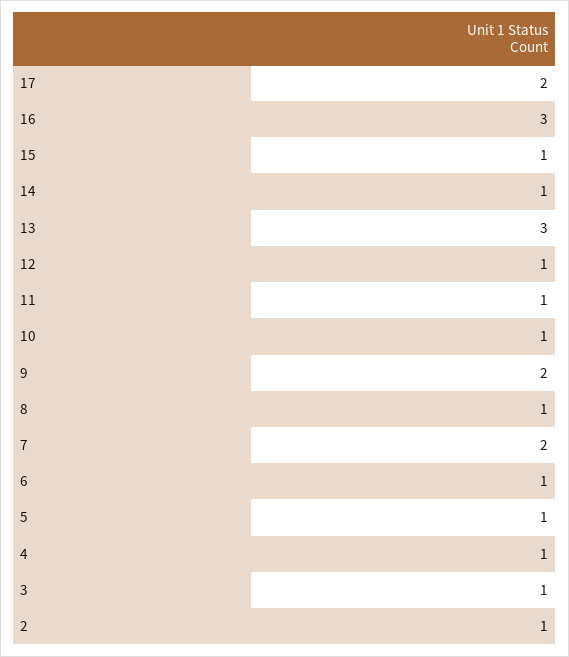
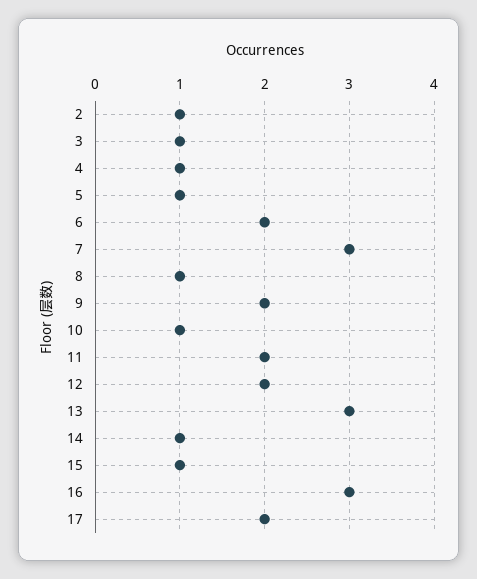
  {
    "17": 2,
    "16": 3,
    "15": 1,
    "14": 1,
    "13": 3,
-   "12": 1,
+   "12": 2,
-   "11": 1,
+   "11": 2,
    "10": 1,
    "9": 2,
    "8": 1,
-   "7": 2,
+   "7": 3,
-   "6": 1,
+   "6": 2,
    "5": 1,
    "4": 1,
    "3": 1,
    "2": 1
  }

